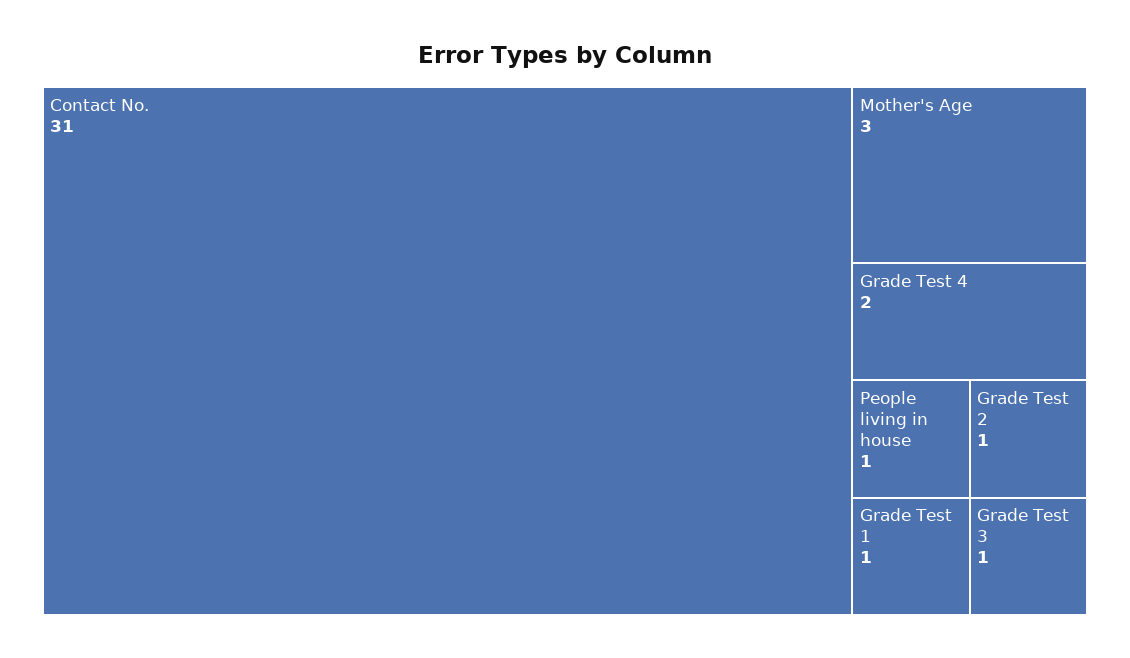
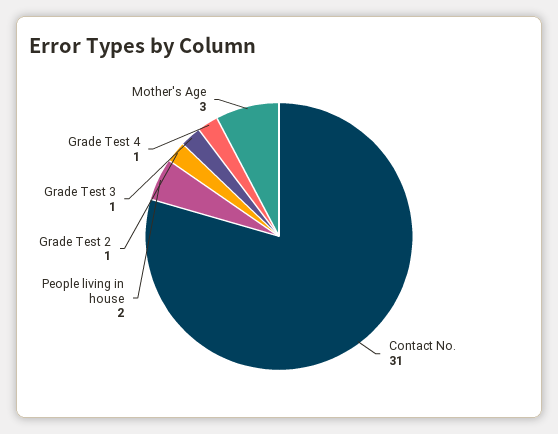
  {
    "Contact No.": 31,
    "Mother's Age": 3,
-   "Grade Test 4": 2,
+   "Grade Test 4": 1,
-   "People living in house": 1,
+   "People living in house": 2,
-   "Grade Test 1": 1,
    "Grade Test 2": 1,
    "Grade Test 3": 1
  }

